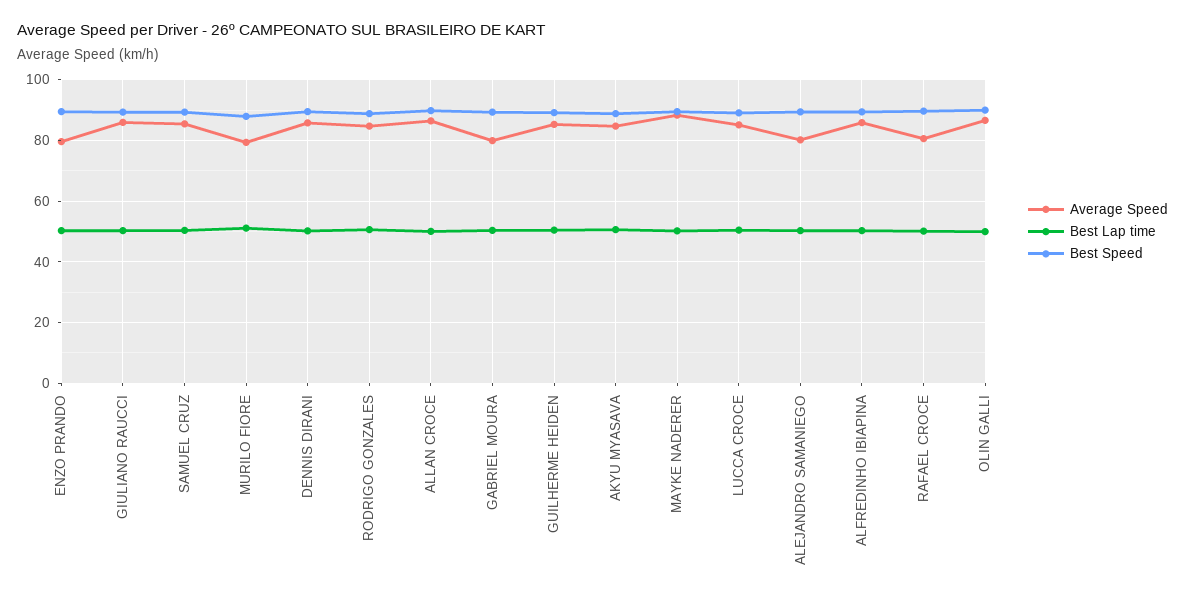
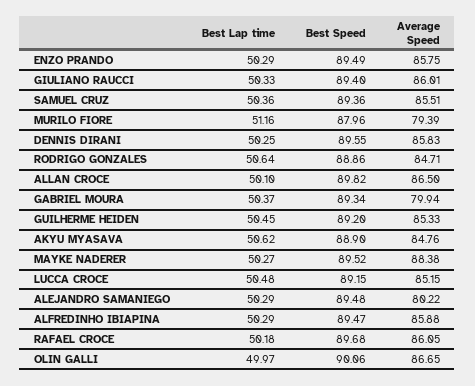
  {
    "Average Speed": {
-     "ENZO PRANDO": 80,
+     "ENZO PRANDO": 85.75,
      "GIULIANO RAUCCI": 86.01,
      "SAMUEL CRUZ": 85.51,
      "MURILO FIORE": 79.39,
      "DENNIS DIRANI": 85.83,
      "RODRIGO GONZALES": 84.71,
      "ALLAN CROCE": 86.5,
      "GABRIEL MOURA": 79.94,
      "GUILHERME HEIDEN": 85.33,
      "AKYU MYASAVA": 84.76,
      "MAYKE NADERER": 88.38,
      "LUCCA CROCE": 85.15,
      "ALEJANDRO SAMANIEGO": 80.22,
      "ALFREDINHO IBIAPINA": 85.88,
-     "RAFAEL CROCE": 80,
+     "RAFAEL CROCE": 86.05,
      "OLIN GALLI": 86.65
    },
    "Best Lap time": {
      "ENZO PRANDO": 50.29,
      "GIULIANO RAUCCI": 50.33,
      "SAMUEL CRUZ": 50.36,
      "MURILO FIORE": 51.16,
      "DENNIS DIRANI": 50.25,
      "RODRIGO GONZALES": 50.64,
      "ALLAN CROCE": 50.1,
      "GABRIEL MOURA": 50.37,
      "GUILHERME HEIDEN": 50.45,
      "AKYU MYASAVA": 50.62,
      "MAYKE NADERER": 50.27,
      "LUCCA CROCE": 50.48,
      "ALEJANDRO SAMANIEGO": 50.29,
      "ALFREDINHO IBIAPINA": 50.29,
      "RAFAEL CROCE": 50.18,
      "OLIN GALLI": 49.97
    },
    "Best Speed": {
      "ENZO PRANDO": 89.49,
      "GIULIANO RAUCCI": 89.4,
      "SAMUEL CRUZ": 89.36,
      "MURILO FIORE": 87.96,
      "DENNIS DIRANI": 89.55,
      "RODRIGO GONZALES": 88.86,
      "ALLAN CROCE": 89.82,
      "GABRIEL MOURA": 89.34,
      "GUILHERME HEIDEN": 89.2,
      "AKYU MYASAVA": 88.9,
      "MAYKE NADERER": 89.52,
      "LUCCA CROCE": 89.15,
      "ALEJANDRO SAMANIEGO": 89.48,
      "ALFREDINHO IBIAPINA": 89.47,
      "RAFAEL CROCE": 89.68,
      "OLIN GALLI": 90.06
    }
  }

